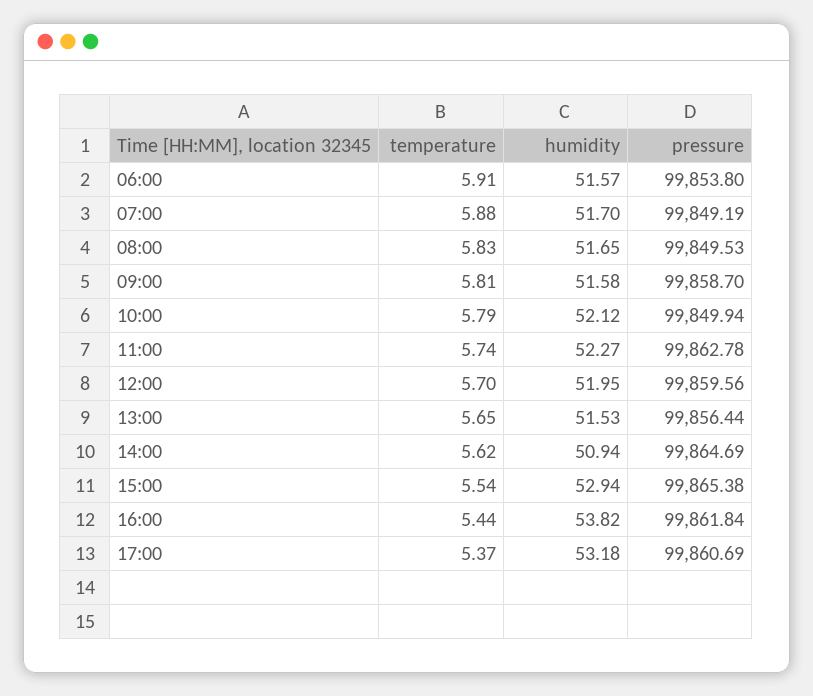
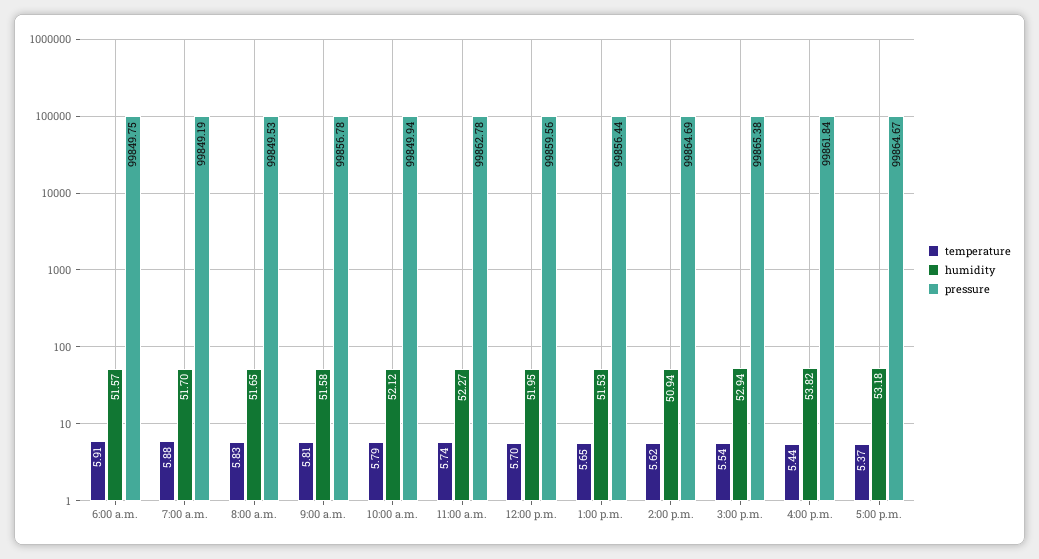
  {
    "temperature": {
      "06:00": 5.91,
      "07:00": 5.88,
      "08:00": 5.83,
      "09:00": 5.81,
      "10:00": 5.79,
      "11:00": 5.74,
      "12:00": 5.7,
      "13:00": 5.65,
      "14:00": 5.62,
      "15:00": 5.54,
      "16:00": 5.44,
      "17:00": 5.37
    },
    "humidity": {
      "06:00": 51.57,
      "07:00": 51.7,
      "08:00": 51.65,
      "09:00": 51.58,
      "10:00": 52.12,
      "11:00": 52.27,
      "12:00": 51.95,
      "13:00": 51.53,
      "14:00": 50.94,
      "15:00": 52.94,
      "16:00": 53.82,
      "17:00": 53.18
    },
    "pressure": {
-     "06:00": 99853.8,
+     "06:00": 99849.75,
      "07:00": 99849.19,
      "08:00": 99849.53,
-     "09:00": 99858.7,
+     "09:00": 99856.78,
      "10:00": 99849.94,
      "11:00": 99862.78,
      "12:00": 99859.56,
      "13:00": 99856.44,
      "14:00": 99864.69,
      "15:00": 99865.38,
      "16:00": 99861.84,
-     "17:00": 99860.69
+     "17:00": 99864.67
    }
  }

